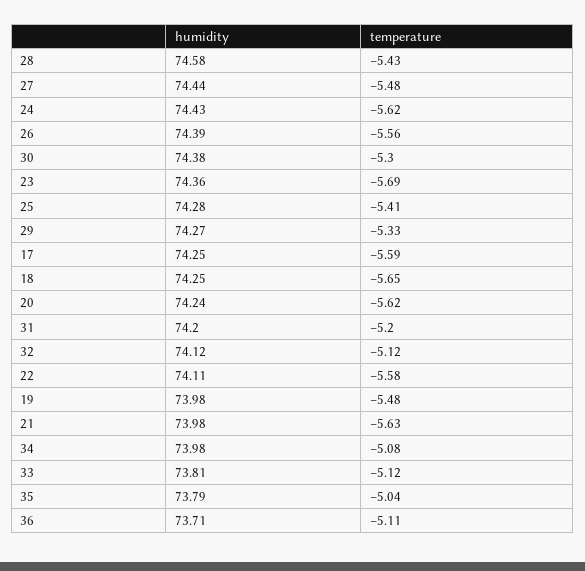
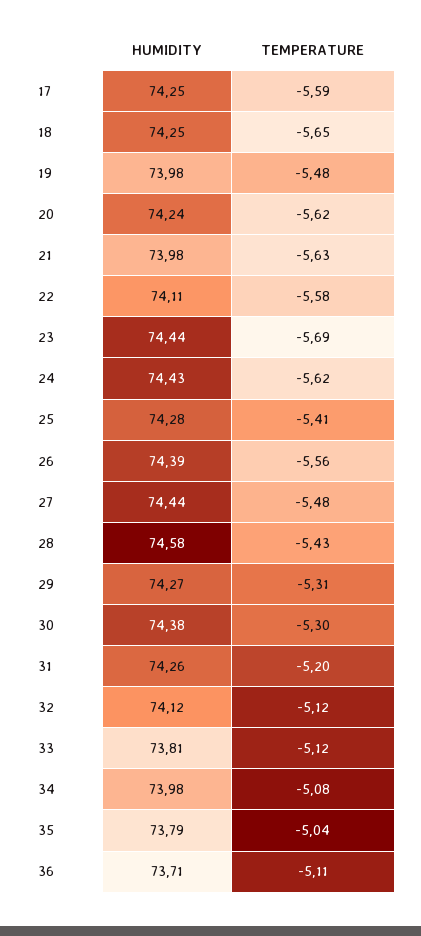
  {
    "humidity": {
      "28": 74.58,
      "27": 74.44,
      "24": 74.43,
      "26": 74.39,
      "30": 74.38,
-     "23": 74.36,
+     "23": 74.44,
      "25": 74.28,
      "29": 74.27,
      "17": 74.25,
      "18": 74.25,
      "20": 74.24,
-     "31": 74.2,
+     "31": 74.26,
      "32": 74.12,
      "22": 74.11,
      "19": 73.98,
      "21": 73.98,
      "34": 73.98,
      "33": 73.81,
      "35": 73.79,
      "36": 73.71
    },
    "temperature": {
      "28": -5.43,
      "27": -5.48,
      "24": -5.62,
      "26": -5.56,
      "30": -5.3,
      "23": -5.69,
      "25": -5.41,
-     "29": -5.33,
+     "29": -5.31,
      "17": -5.59,
      "18": -5.65,
      "20": -5.62,
      "31": -5.2,
      "32": -5.12,
      "22": -5.58,
      "19": -5.48,
      "21": -5.63,
      "34": -5.08,
      "33": -5.12,
      "35": -5.04,
      "36": -5.11
    }
  }

